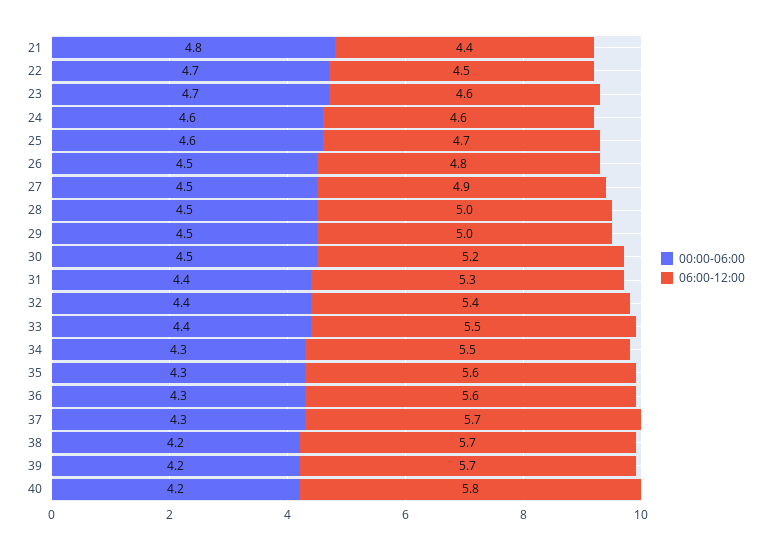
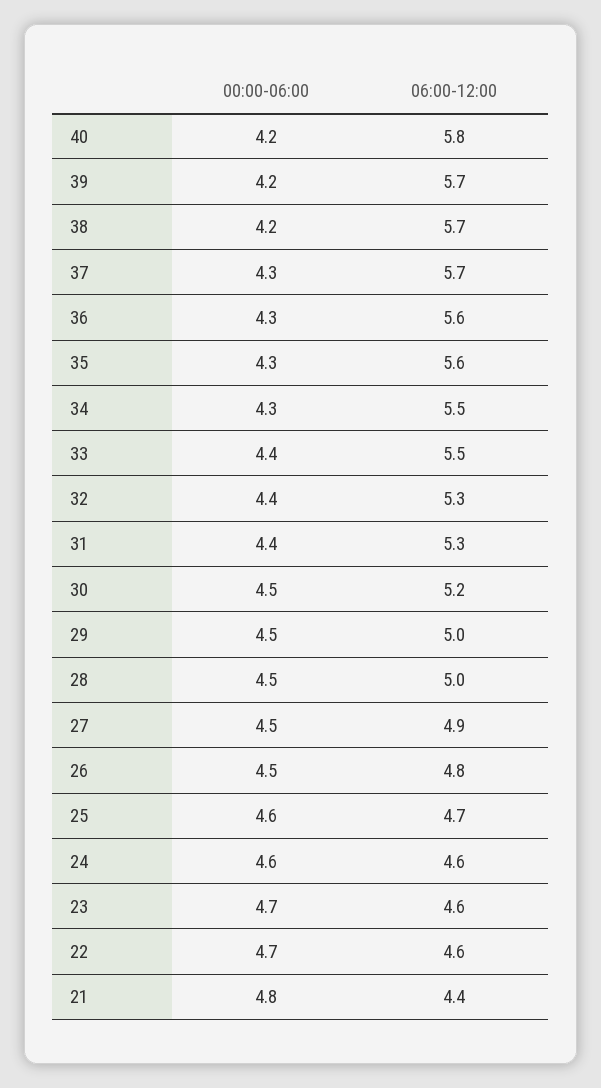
  {
    "00:00-06:00": {
      "21": 4.8,
      "22": 4.7,
      "23": 4.7,
      "24": 4.6,
      "25": 4.6,
      "26": 4.5,
      "27": 4.5,
      "28": 4.5,
      "29": 4.5,
      "30": 4.5,
      "31": 4.4,
      "32": 4.4,
      "33": 4.4,
      "34": 4.3,
      "35": 4.3,
      "36": 4.3,
      "37": 4.3,
      "38": 4.2,
      "39": 4.2,
      "40": 4.2
    },
    "06:00-12:00": {
      "21": 4.4,
-     "22": 4.5,
+     "22": 4.6,
      "23": 4.6,
      "24": 4.6,
      "25": 4.7,
      "26": 4.8,
      "27": 4.9,
      "28": 5,
      "29": 5,
      "30": 5.2,
      "31": 5.3,
-     "32": 5.4,
+     "32": 5.3,
      "33": 5.5,
      "34": 5.5,
      "35": 5.6,
      "36": 5.6,
      "37": 5.7,
      "38": 5.7,
      "39": 5.7,
      "40": 5.8
    }
  }

